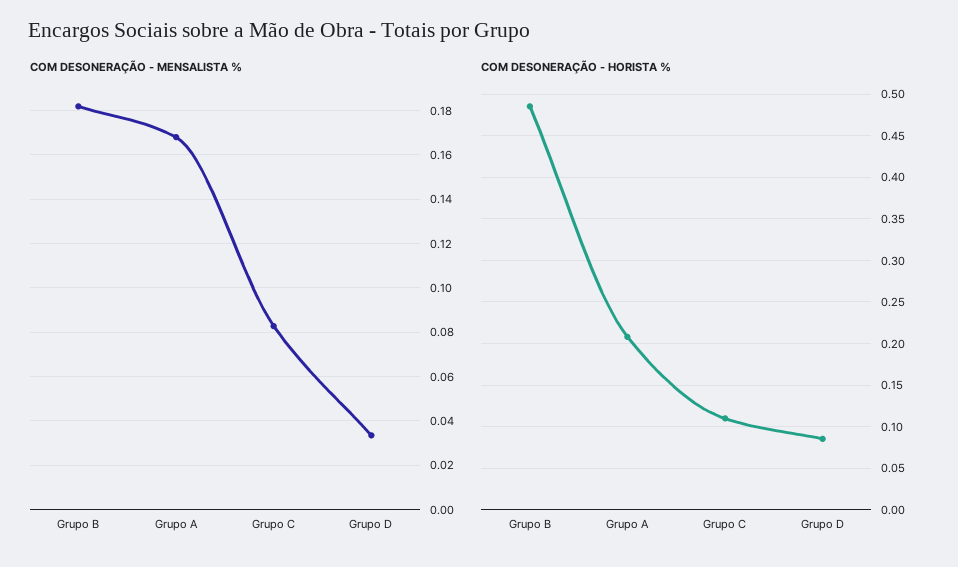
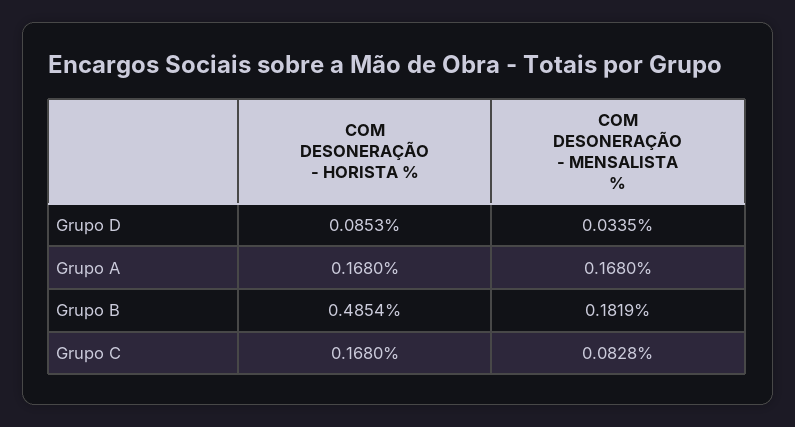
  {
    "COM DESONERAÇÃO - MENSALISTA %": {
      "Grupo B": 0.1819,
      "Grupo A": 0.168,
      "Grupo C": 0.0828,
      "Grupo D": 0.0335
    },
    "COM DESONERAÇÃO - HORISTA %": {
      "Grupo B": 0.4854,
-     "Grupo A": 0.21,
+     "Grupo A": 0.168,
-     "Grupo C": 0.11,
+     "Grupo C": 0.168,
      "Grupo D": 0.0853
    }
  }

